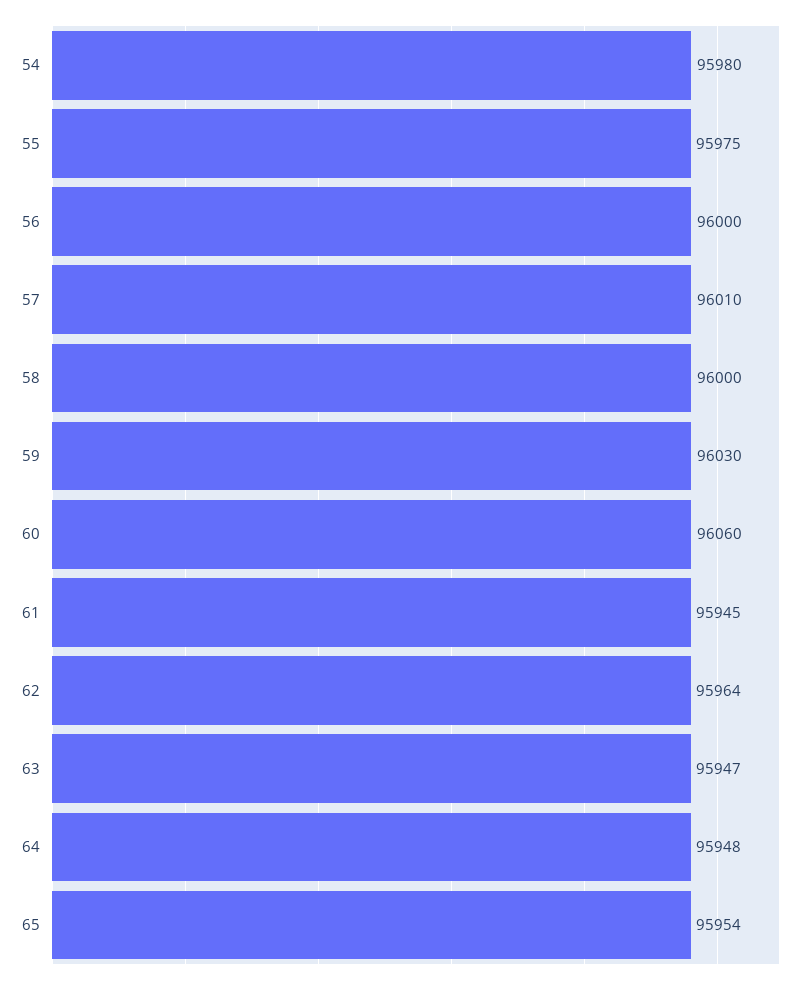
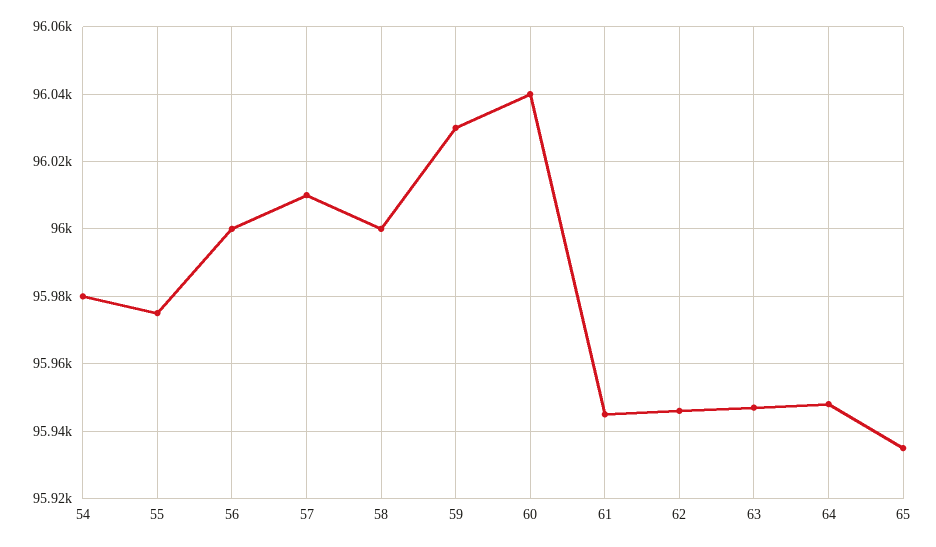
  {
    "54": 95980,
    "55": 95975,
    "56": 96000,
    "57": 96010,
    "58": 96000,
    "59": 96030,
-   "60": 96060,
+   "60": 96040,
    "61": 95945,
-   "62": 95964,
+   "62": 95945,
    "63": 95947,
    "64": 95948,
-   "65": 95954
+   "65": 95935
  }

